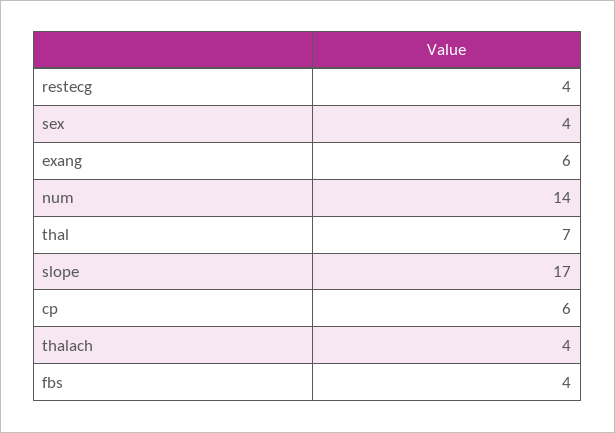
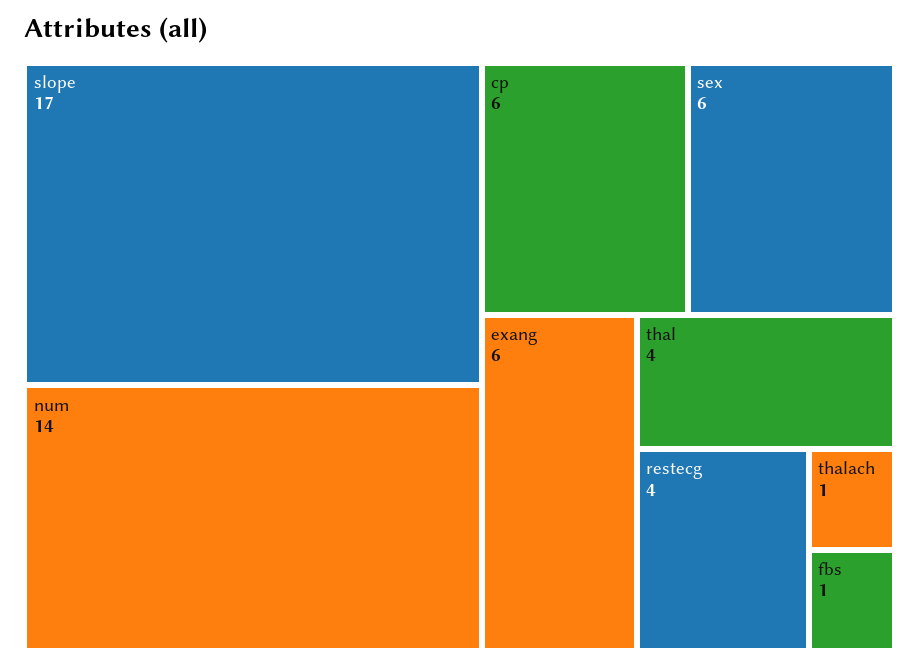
  {
    "restecg": 4,
-   "sex": 4,
+   "sex": 6,
    "exang": 6,
    "num": 14,
-   "thal": 7,
+   "thal": 4,
    "slope": 17,
    "cp": 6,
-   "thalach": 4,
+   "thalach": 1,
-   "fbs": 4
+   "fbs": 1
  }

